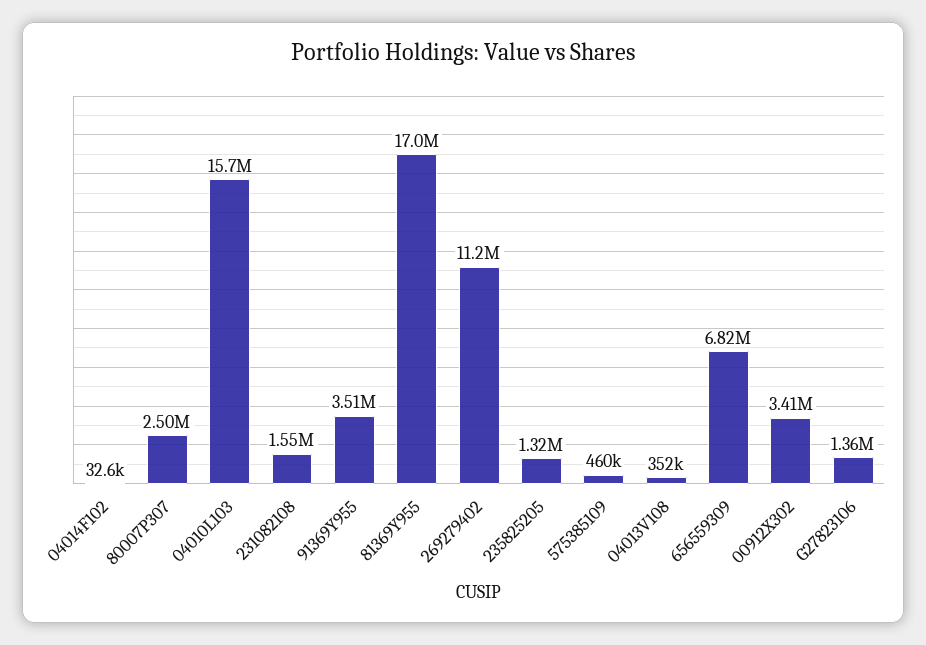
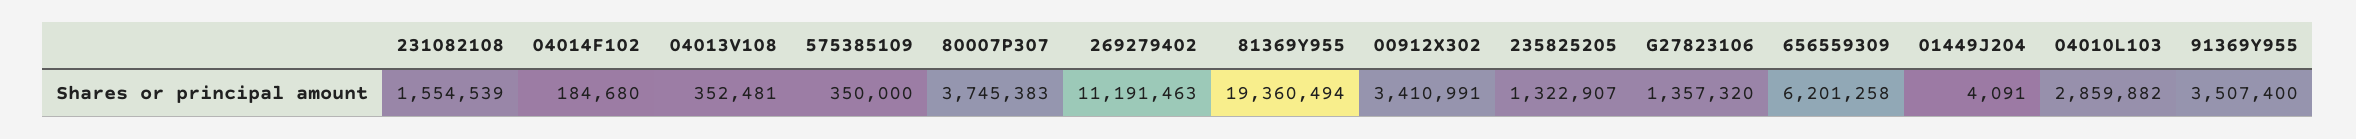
  {
-   "04014F102": 32600,
+   "04014F102": 184680,
-   "80007P307": 2500000,
+   "80007P307": 3745383,
-   "04010L103": 15700000,
+   "04010L103": 2859882,
    "231082108": 1554539,
    "91369Y955": 3507400,
-   "81369Y955": 17000000,
+   "81369Y955": 19360494,
    "269279402": 11191463,
    "235825205": 1322907,
-   "575385109": 460000,
+   "575385109": 350000,
    "04013V108": 352481,
-   "656559309": 6820000,
+   "656559309": 6201258,
    "00912X302": 3410991,
-   "G27823106": 1357320
+   "G27823106": 1357320,
+   "01449J204": 4091
  }

